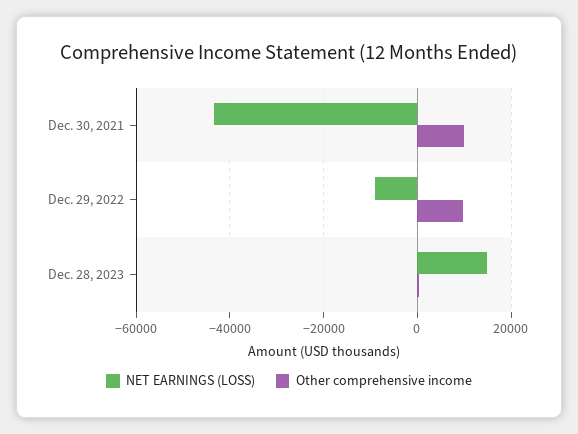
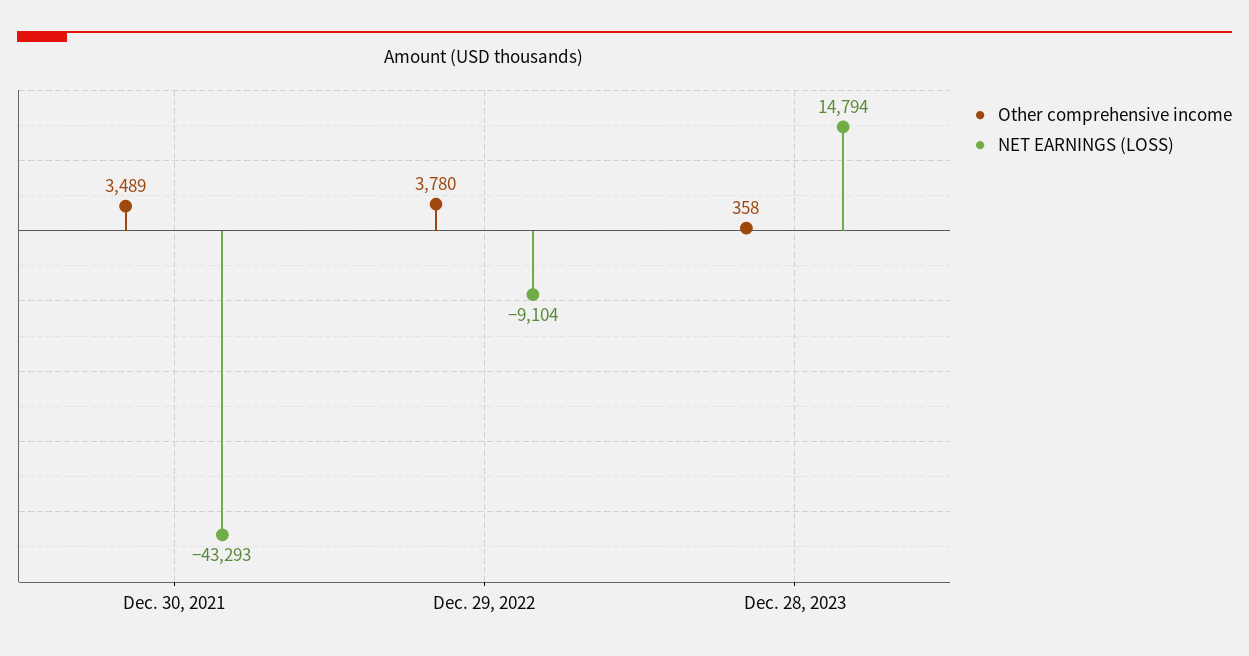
  {
    "NET EARNINGS (LOSS)": {
      "Dec. 30, 2021": -43293,
      "Dec. 29, 2022": -9104,
      "Dec. 28, 2023": 14794
    },
    "Other comprehensive income": {
-     "Dec. 30, 2021": 10000,
+     "Dec. 30, 2021": 3489,
-     "Dec. 29, 2022": 10000,
+     "Dec. 29, 2022": 3780,
      "Dec. 28, 2023": 358
    }
  }

